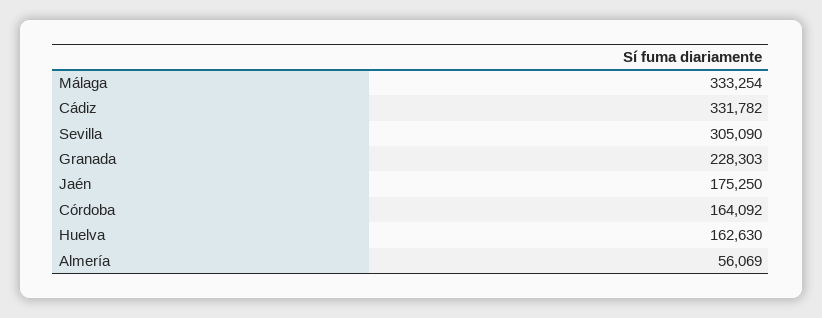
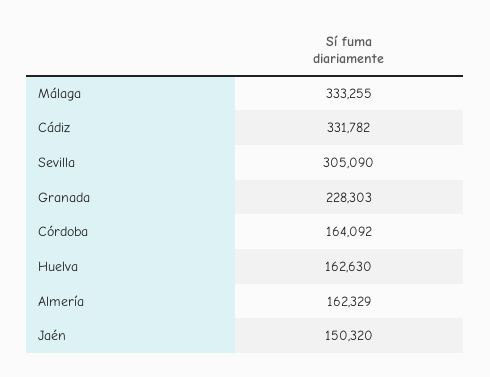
  {
-   "Málaga": 333254,
+   "Málaga": 333255,
    "Cádiz": 331782,
    "Sevilla": 305090,
    "Granada": 228303,
-   "Jaén": 175250,
+   "Jaén": 150320,
    "Córdoba": 164092,
    "Huelva": 162630,
-   "Almería": 56069
+   "Almería": 162329
  }

